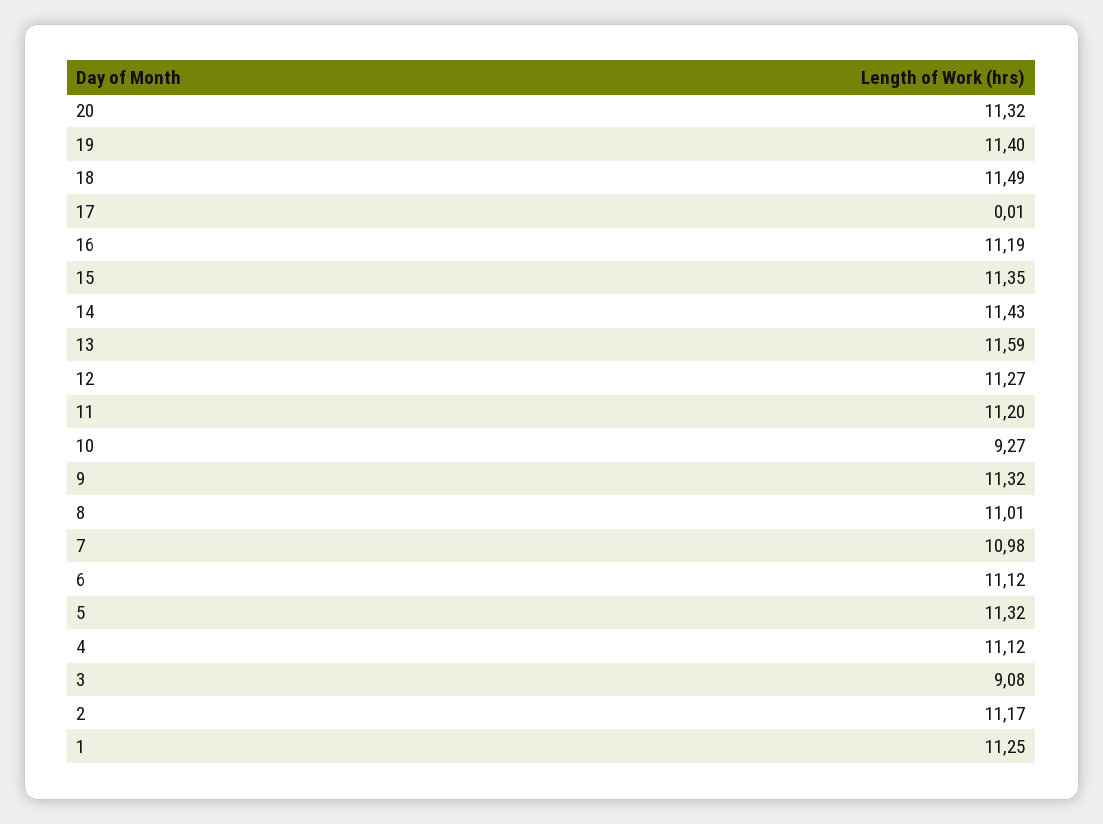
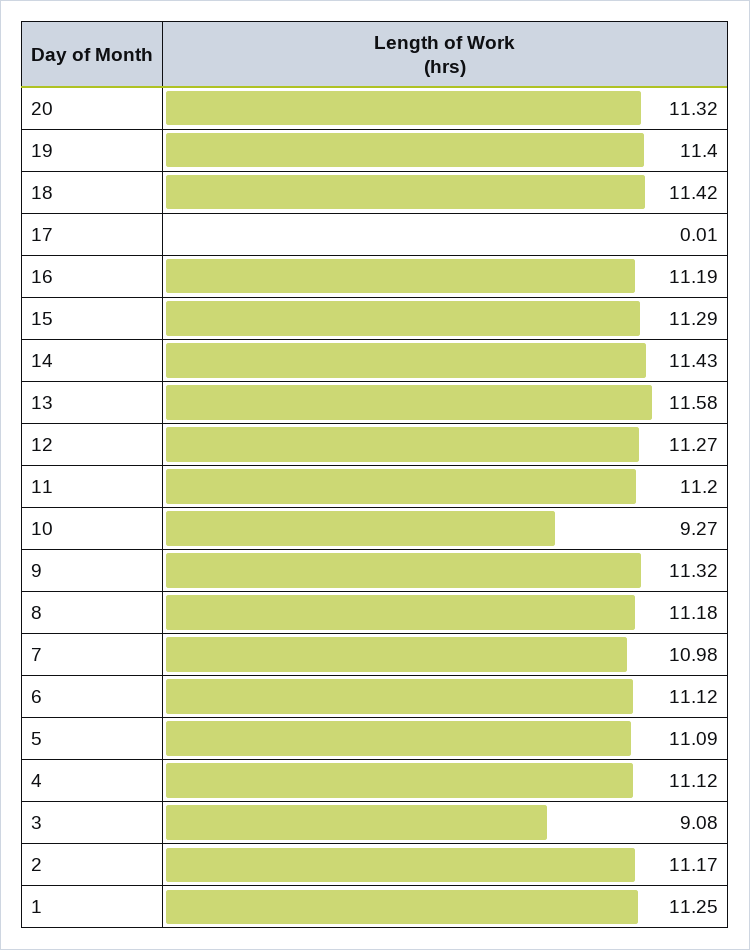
  {
    "20": 11.32,
    "19": 11.4,
-   "18": 11.49,
+   "18": 11.42,
    "17": 0.01,
    "16": 11.19,
-   "15": 11.35,
+   "15": 11.29,
    "14": 11.43,
-   "13": 11.59,
+   "13": 11.58,
    "12": 11.27,
    "11": 11.2,
    "10": 9.27,
    "9": 11.32,
-   "8": 11.01,
+   "8": 11.18,
    "7": 10.98,
    "6": 11.12,
-   "5": 11.32,
+   "5": 11.09,
    "4": 11.12,
    "3": 9.08,
    "2": 11.17,
    "1": 11.25
  }

